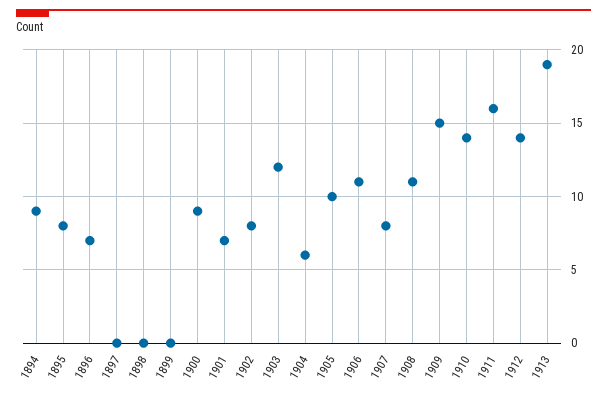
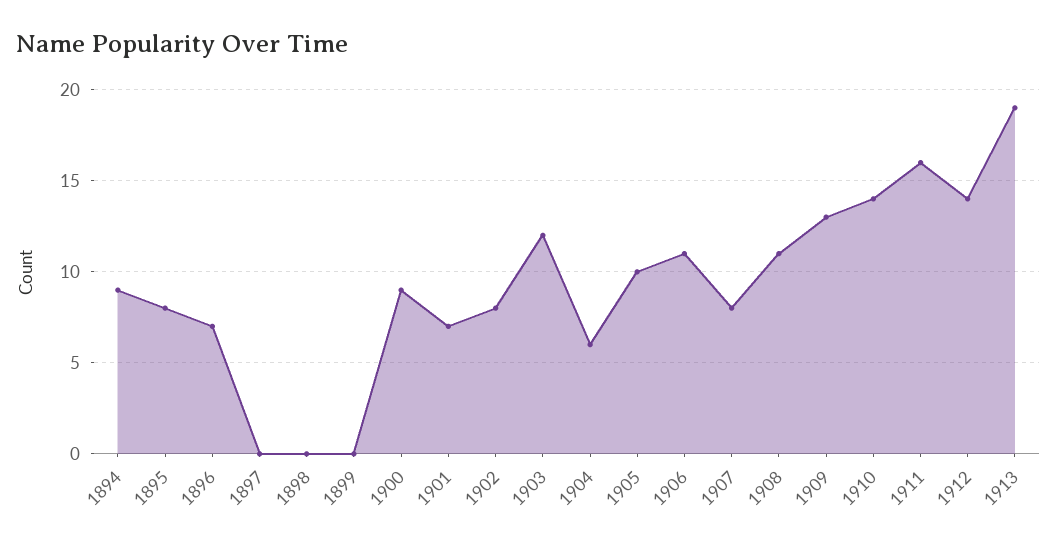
  {
    "1894": 9,
    "1895": 8,
    "1896": 7,
    "1897": 0,
    "1898": 0,
    "1899": 0,
    "1900": 9,
    "1901": 7,
    "1902": 8,
    "1903": 12,
    "1904": 6,
    "1905": 10,
    "1906": 11,
    "1907": 8,
    "1908": 11,
-   "1909": 15,
+   "1909": 13,
    "1910": 14,
    "1911": 16,
    "1912": 14,
    "1913": 19
  }

